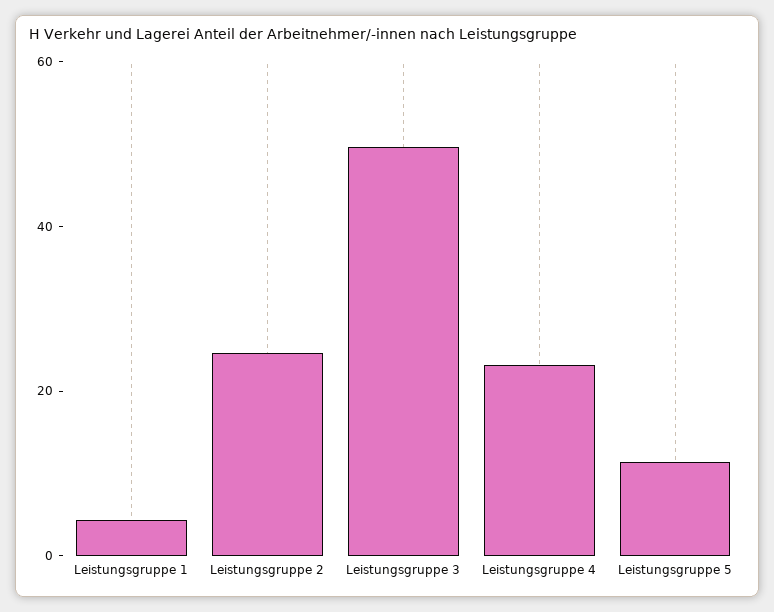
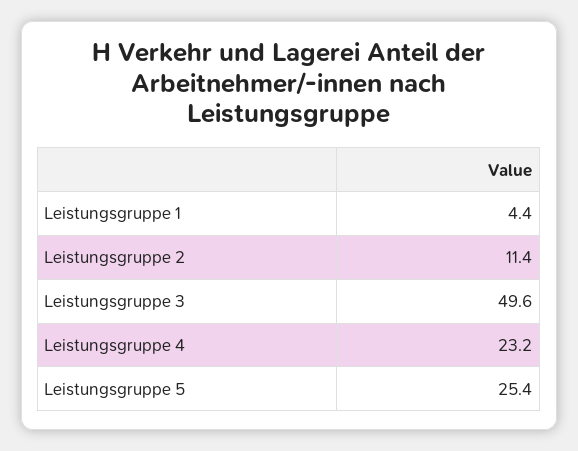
  {
    "Leistungsgruppe 1": 4.4,
-   "Leistungsgruppe 2": 25,
+   "Leistungsgruppe 2": 11.4,
    "Leistungsgruppe 3": 49.6,
    "Leistungsgruppe 4": 23.2,
-   "Leistungsgruppe 5": 10
+   "Leistungsgruppe 5": 25.4
  }

